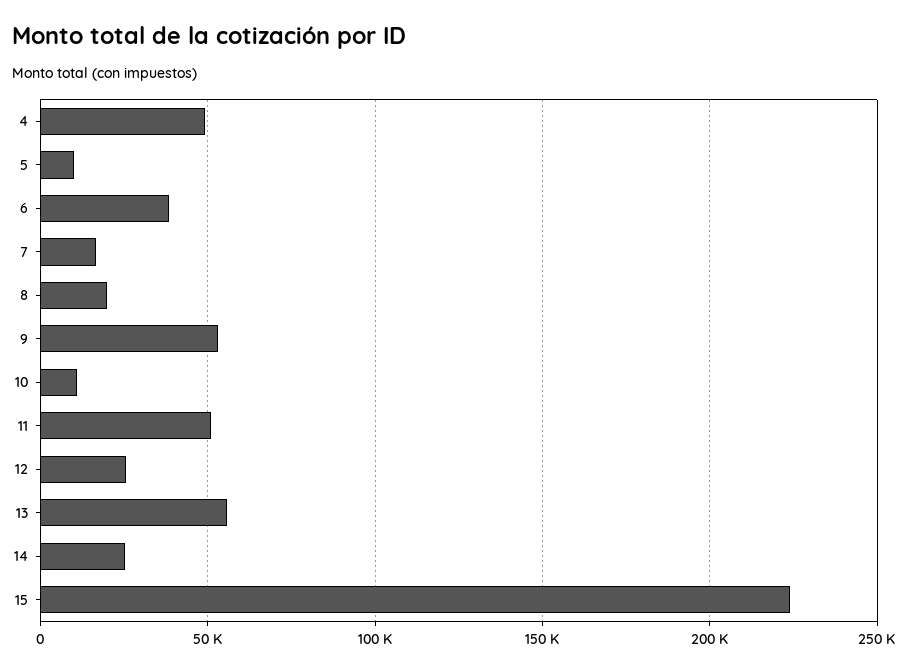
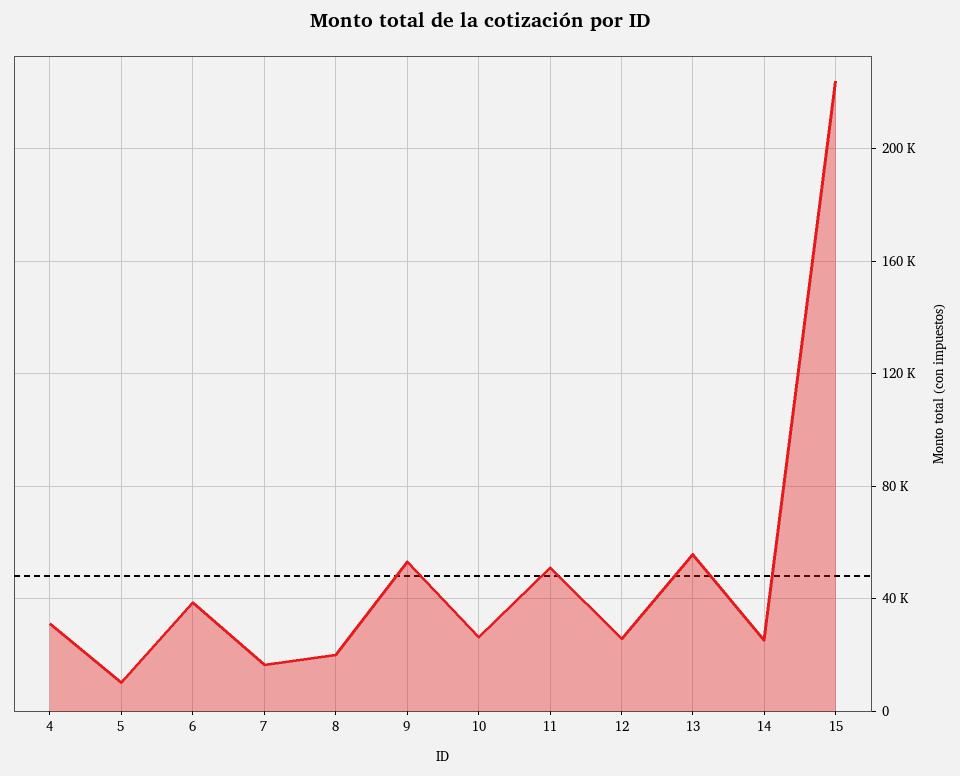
  {
-   "4": 50000,
+   "4": 30000,
    "5": 10000,
    "6": 40000,
    "7": 15000,
    "8": 20000,
    "9": 55000,
-   "10": 10000,
+   "10": 25000,
    "11": 50000,
    "12": 25000,
    "13": 55000,
    "14": 25000,
    "15": 225000
  }

